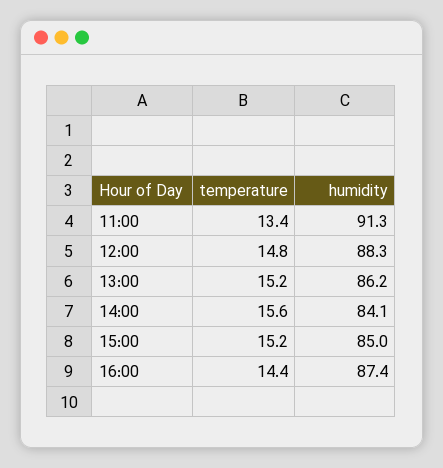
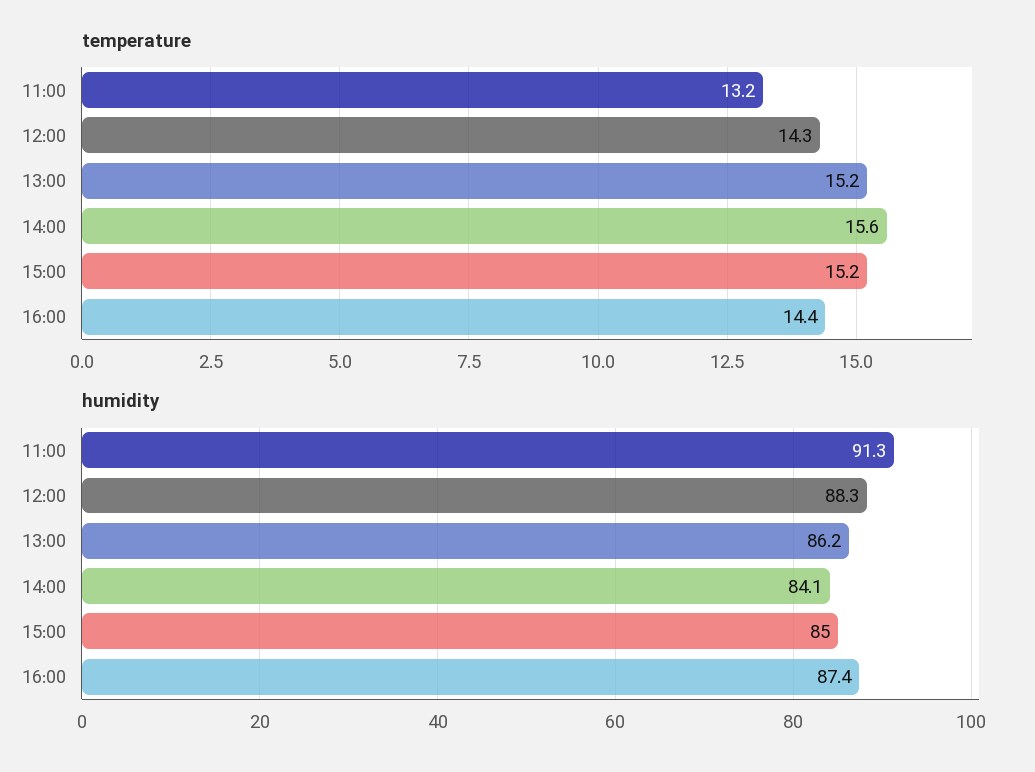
  {
    "temperature": {
-     "11:00": 13.4,
+     "11:00": 13.2,
-     "12:00": 14.8,
+     "12:00": 14.3,
      "13:00": 15.2,
      "14:00": 15.6,
      "15:00": 15.2,
      "16:00": 14.4
    },
    "humidity": {
      "11:00": 91.3,
      "12:00": 88.3,
      "13:00": 86.2,
      "14:00": 84.1,
      "15:00": 85,
      "16:00": 87.4
    }
  }

